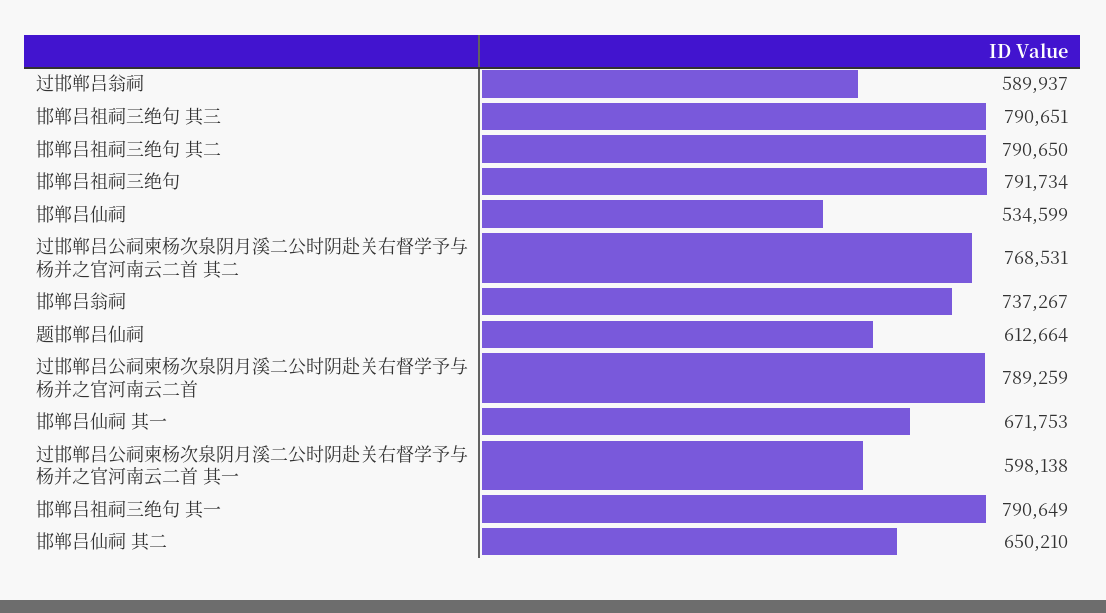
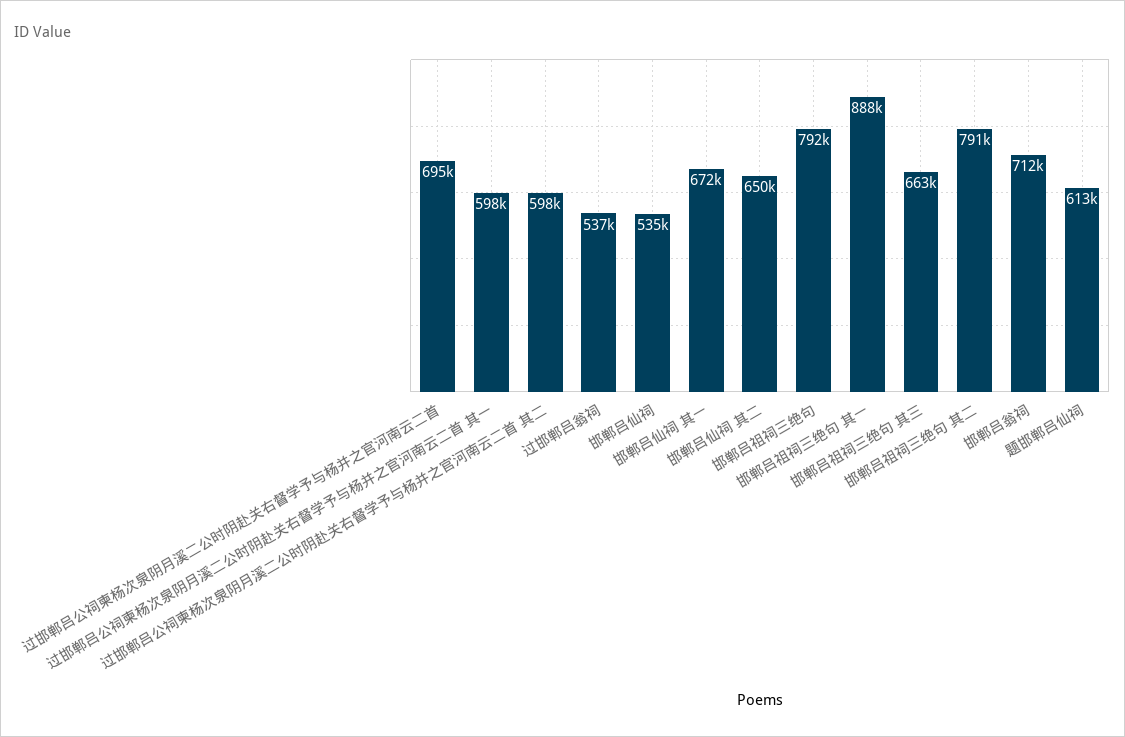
  {
-   "过邯郸吕翁祠": 589937,
+   "过邯郸吕翁祠": 537000,
-   "邯郸吕祖祠三绝句 其三": 790651,
+   "邯郸吕祖祠三绝句 其三": 663000,
    "邯郸吕祖祠三绝句 其二": 790650,
    "邯郸吕祖祠三绝句": 791734,
    "邯郸吕仙祠": 534599,
-   "过邯郸吕公祠柬杨次泉阴月溪二公时阴赴关右督学予与杨并之官河南云二首 其二": 768531,
+   "过邯郸吕公祠柬杨次泉阴月溪二公时阴赴关右督学予与杨并之官河南云二首 其二": 598000,
-   "邯郸吕翁祠": 737267,
+   "邯郸吕翁祠": 712000,
    "题邯郸吕仙祠": 612664,
-   "过邯郸吕公祠柬杨次泉阴月溪二公时阴赴关右督学予与杨并之官河南云二首": 789259,
+   "过邯郸吕公祠柬杨次泉阴月溪二公时阴赴关右督学予与杨并之官河南云二首": 695000,
    "邯郸吕仙祠 其一": 671753,
    "过邯郸吕公祠柬杨次泉阴月溪二公时阴赴关右督学予与杨并之官河南云二首 其一": 598138,
-   "邯郸吕祖祠三绝句 其一": 790649,
+   "邯郸吕祖祠三绝句 其一": 888000,
    "邯郸吕仙祠 其二": 650210
  }

